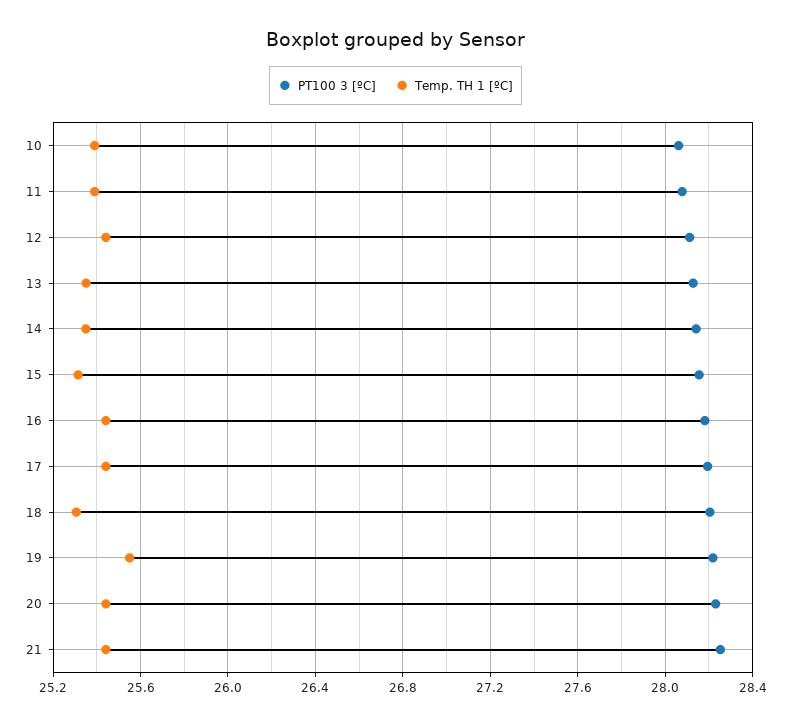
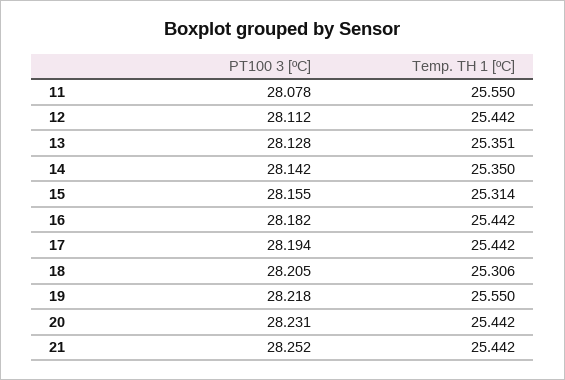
  {
    "PT100 3 [ºC]": {
-     "10": 28.05,
      "11": 28.078,
      "12": 28.112,
      "13": 28.128,
      "14": 28.142,
      "15": 28.155,
      "16": 28.182,
      "17": 28.194,
      "18": 28.205,
      "19": 28.218,
      "20": 28.231,
      "21": 28.252
    },
    "Temp. TH 1 [ºC]": {
-     "10": 25.4,
-     "11": 25.4,
+     "11": 25.55,
      "12": 25.442,
      "13": 25.351,
      "14": 25.35,
      "15": 25.314,
      "16": 25.442,
      "17": 25.442,
      "18": 25.306,
      "19": 25.55,
      "20": 25.442,
      "21": 25.442
    }
  }

